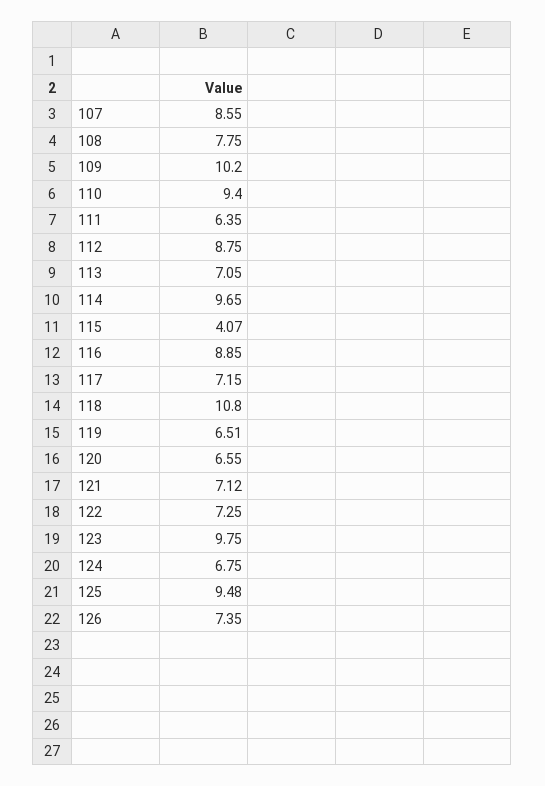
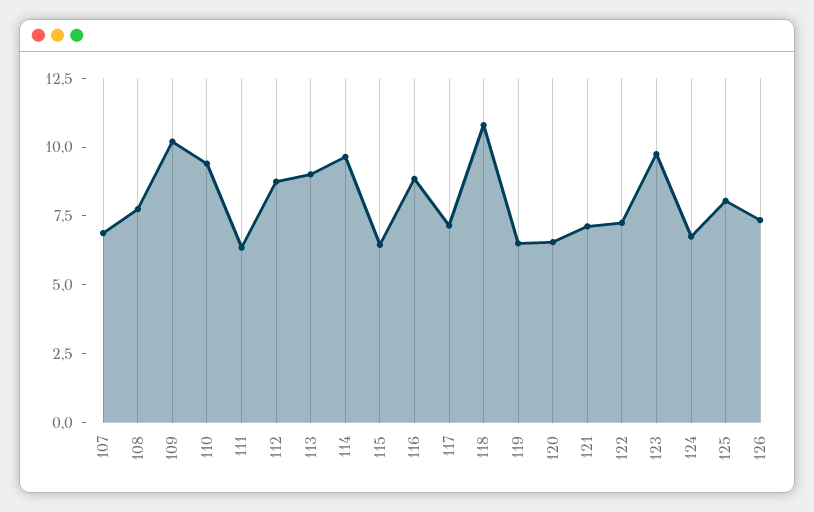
  {
-   "107": 8.55,
+   "107": 7,
    "108": 7.75,
    "109": 10.2,
    "110": 9.4,
    "111": 6.35,
    "112": 8.75,
-   "113": 7.05,
+   "113": 9,
    "114": 9.65,
-   "115": 4.07,
+   "115": 6.5,
    "116": 8.85,
    "117": 7.15,
    "118": 10.8,
    "119": 6.51,
    "120": 6.55,
    "121": 7.12,
    "122": 7.25,
    "123": 9.75,
    "124": 6.75,
-   "125": 9.48,
+   "125": 8,
    "126": 7.35
  }

